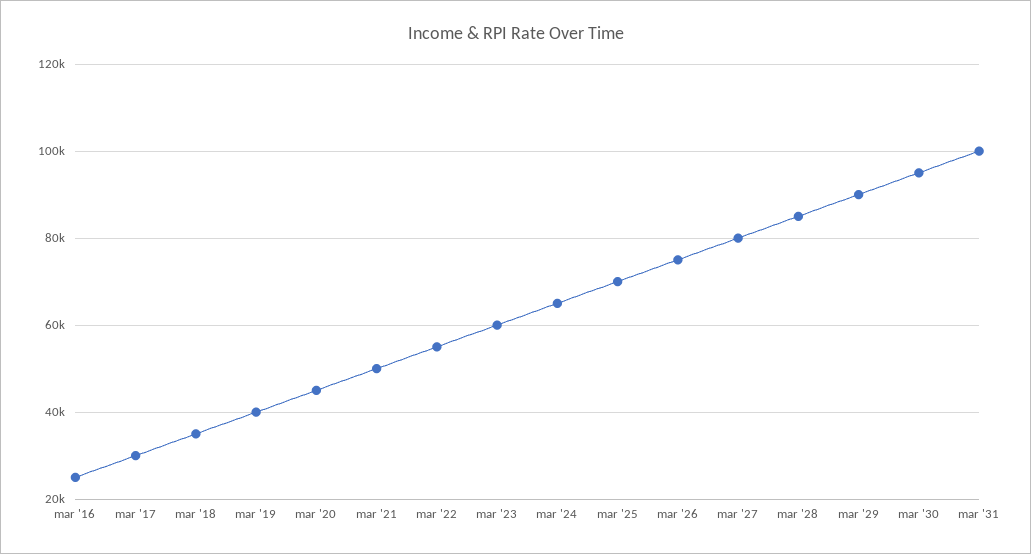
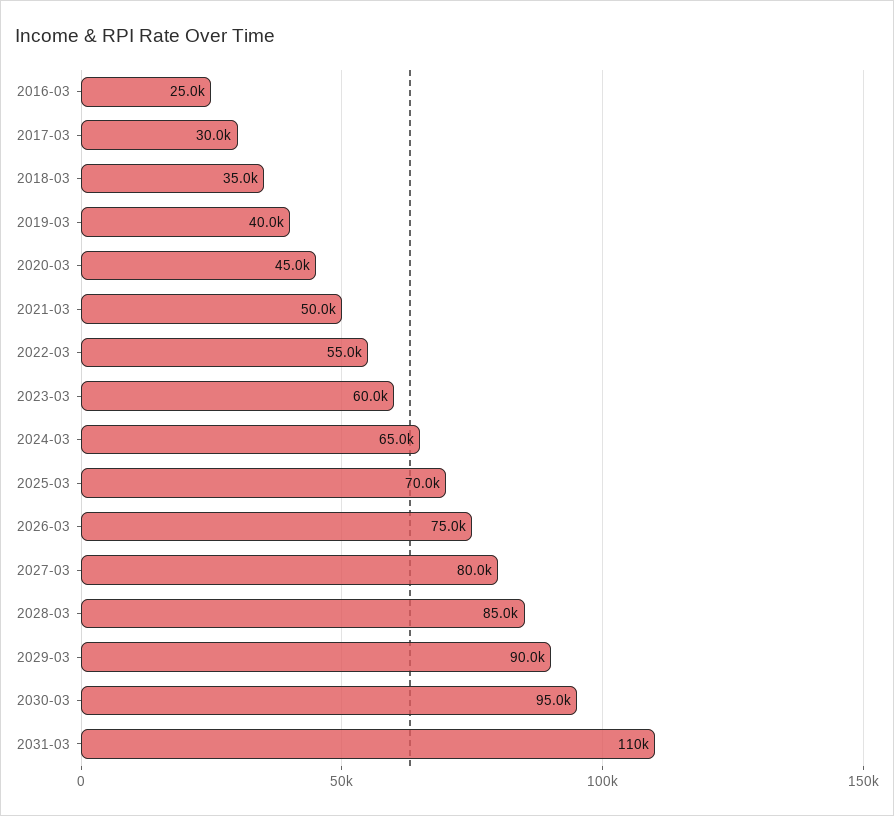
  {
    "mar '16": 25000,
    "mar '17": 30000,
    "mar '18": 35000,
    "mar '19": 40000,
    "mar '20": 45000,
    "mar '21": 50000,
    "mar '22": 55000,
    "mar '23": 60000,
    "mar '24": 65000,
    "mar '25": 70000,
    "mar '26": 75000,
    "mar '27": 80000,
    "mar '28": 85000,
    "mar '29": 90000,
    "mar '30": 95000,
-   "mar '31": 100000
+   "mar '31": 110000
  }

